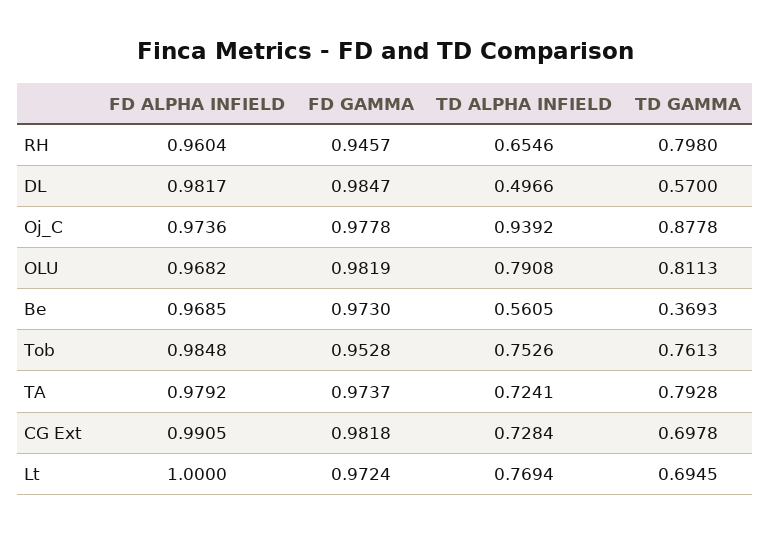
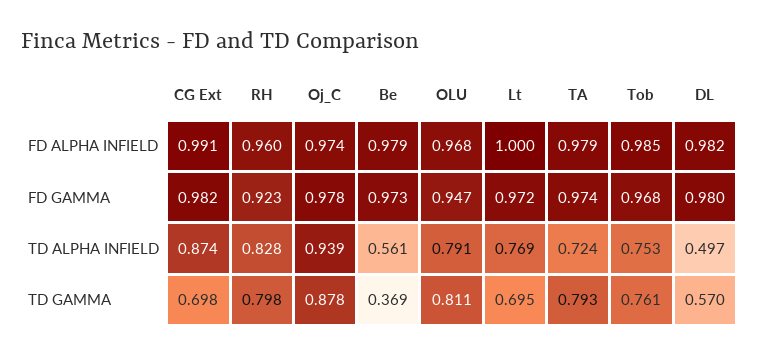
  {
    "FD ALPHA INFIELD": {
      "RH": 0.9604,
      "DL": 0.9817,
      "Oj_C": 0.9736,
      "OLU": 0.9682,
-     "Be": 0.9685,
+     "Be": 0.979,
      "Tob": 0.9848,
      "TA": 0.9792,
      "CG Ext": 0.9905,
      "Lt": 1
    },
    "FD GAMMA": {
-     "RH": 0.9457,
+     "RH": 0.923,
-     "DL": 0.9847,
+     "DL": 0.98,
      "Oj_C": 0.9778,
-     "OLU": 0.9819,
+     "OLU": 0.947,
      "Be": 0.973,
-     "Tob": 0.9528,
+     "Tob": 0.968,
      "TA": 0.9737,
      "CG Ext": 0.9818,
      "Lt": 0.9724
    },
    "TD ALPHA INFIELD": {
-     "RH": 0.6546,
+     "RH": 0.828,
      "DL": 0.4966,
      "Oj_C": 0.9392,
      "OLU": 0.7908,
      "Be": 0.5605,
      "Tob": 0.7526,
      "TA": 0.7241,
-     "CG Ext": 0.7284,
+     "CG Ext": 0.874,
      "Lt": 0.7694
    },
    "TD GAMMA": {
      "RH": 0.798,
      "DL": 0.57,
      "Oj_C": 0.8778,
      "OLU": 0.8113,
      "Be": 0.3693,
      "Tob": 0.7613,
      "TA": 0.7928,
      "CG Ext": 0.6978,
      "Lt": 0.6945
    }
  }

